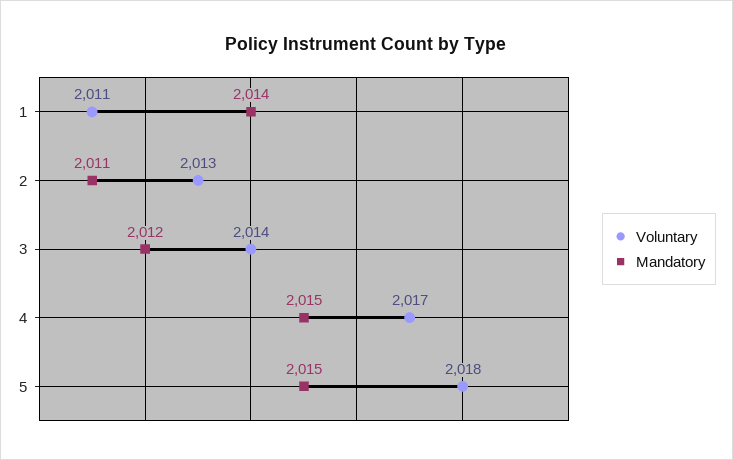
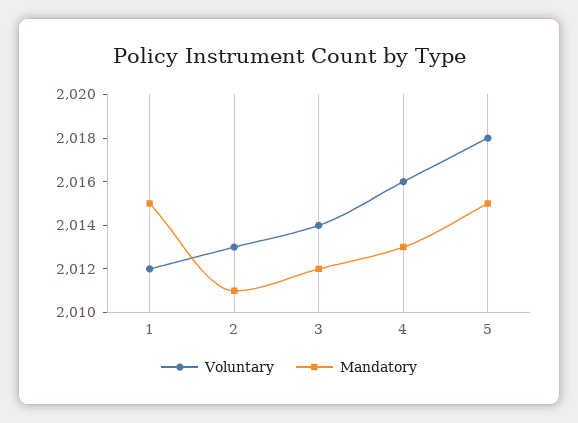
  {
    "Voluntary": {
-     "1": 2011,
+     "1": 2012,
      "2": 2013,
      "3": 2014,
-     "4": 2017,
+     "4": 2016,
      "5": 2018
    },
    "Mandatory": {
-     "1": 2014,
+     "1": 2015,
      "2": 2011,
      "3": 2012,
-     "4": 2015,
+     "4": 2013,
      "5": 2015
    }
  }

